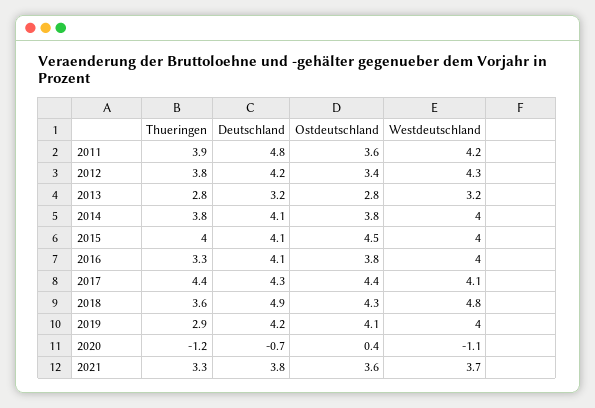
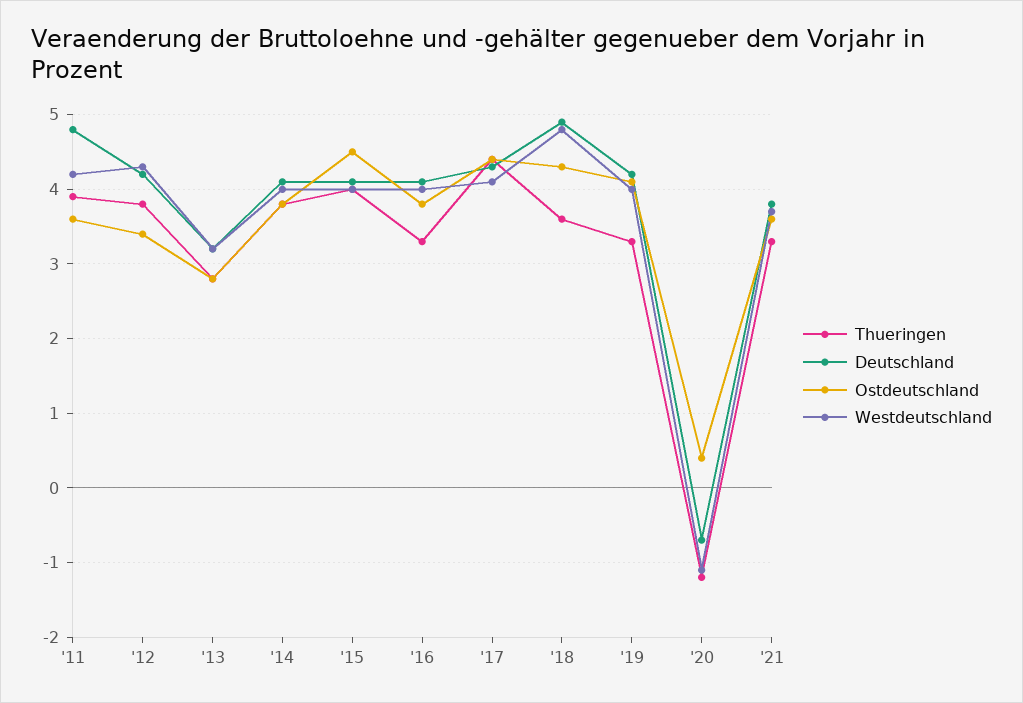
  {
    "Thueringen": {
      "2011": 3.9,
      "2012": 3.8,
      "2013": 2.8,
      "2014": 3.8,
      "2015": 4,
      "2016": 3.3,
      "2017": 4.4,
      "2018": 3.6,
-     "2019": 2.9,
+     "2019": 3.3,
      "2020": -1.2,
      "2021": 3.3
    },
    "Deutschland": {
      "2011": 4.8,
      "2012": 4.2,
      "2013": 3.2,
      "2014": 4.1,
      "2015": 4.1,
      "2016": 4.1,
      "2017": 4.3,
      "2018": 4.9,
      "2019": 4.2,
      "2020": -0.7,
      "2021": 3.8
    },
    "Ostdeutschland": {
      "2011": 3.6,
      "2012": 3.4,
      "2013": 2.8,
      "2014": 3.8,
      "2015": 4.5,
      "2016": 3.8,
      "2017": 4.4,
      "2018": 4.3,
      "2019": 4.1,
      "2020": 0.4,
      "2021": 3.6
    },
    "Westdeutschland": {
      "2011": 4.2,
      "2012": 4.3,
      "2013": 3.2,
      "2014": 4,
      "2015": 4,
      "2016": 4,
      "2017": 4.1,
      "2018": 4.8,
      "2019": 4,
      "2020": -1.1,
      "2021": 3.7
    }
  }

